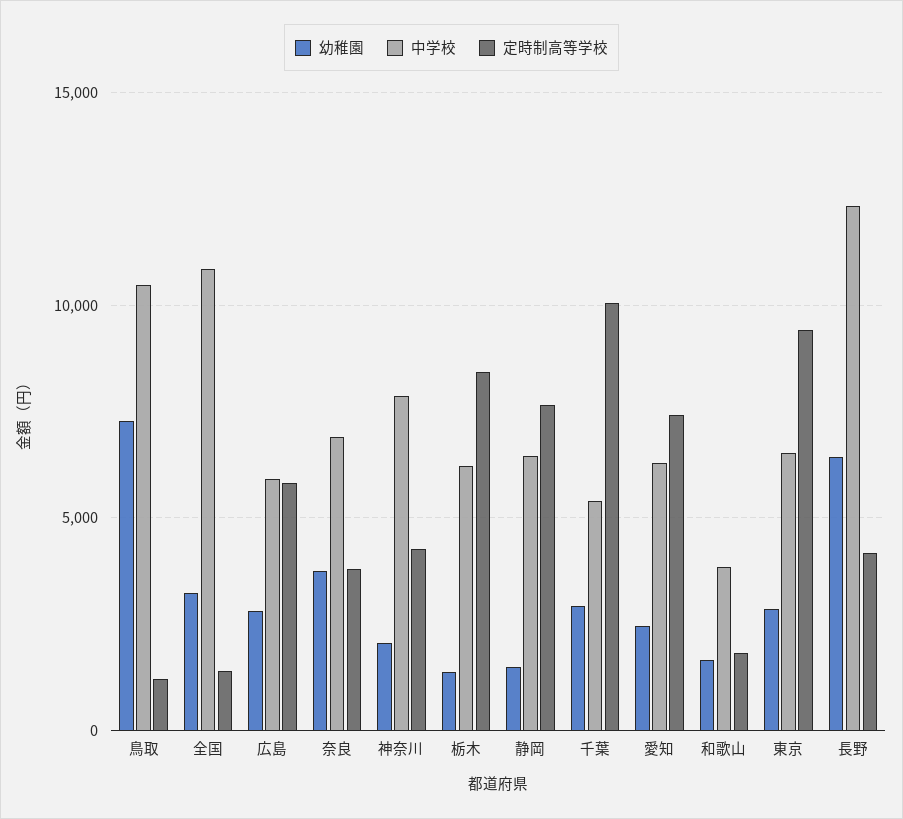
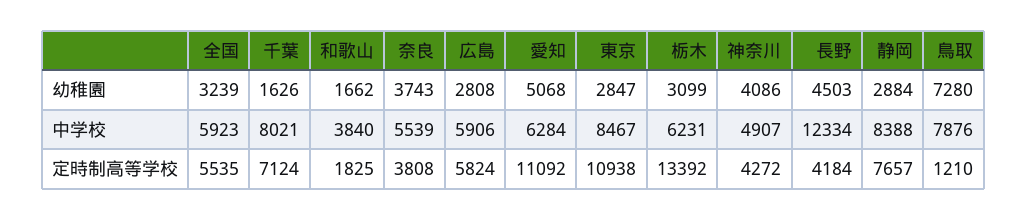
  {
    "幼稚園": {
      "鳥取": 7280,
      "全国": 3239,
      "広島": 2808,
      "奈良": 3743,
-     "神奈川": 2000,
+     "神奈川": 4086,
-     "栃木": 1500,
+     "栃木": 3099,
-     "静岡": 1500,
+     "静岡": 2884,
-     "千葉": 3000,
+     "千葉": 1626,
-     "愛知": 2500,
+     "愛知": 5068,
      "和歌山": 1662,
      "東京": 2847,
-     "長野": 6500
+     "長野": 4503
    },
    "中学校": {
-     "鳥取": 10500,
+     "鳥取": 7876,
-     "全国": 11000,
+     "全国": 5923,
      "広島": 5906,
-     "奈良": 7000,
+     "奈良": 5539,
-     "神奈川": 8000,
+     "神奈川": 4907,
      "栃木": 6231,
-     "静岡": 6500,
+     "静岡": 8388,
-     "千葉": 5500,
+     "千葉": 8021,
      "愛知": 6284,
      "和歌山": 3840,
-     "東京": 6500,
+     "東京": 8467,
      "長野": 12334
    },
    "定時制高等学校": {
      "鳥取": 1210,
-     "全国": 1500,
+     "全国": 5535,
      "広島": 5824,
      "奈良": 3808,
      "神奈川": 4272,
-     "栃木": 8500,
+     "栃木": 13392,
      "静岡": 7657,
-     "千葉": 10000,
+     "千葉": 7124,
-     "愛知": 7500,
+     "愛知": 11092,
      "和歌山": 1825,
-     "東京": 9500,
+     "東京": 10938,
      "長野": 4184
    }
  }

